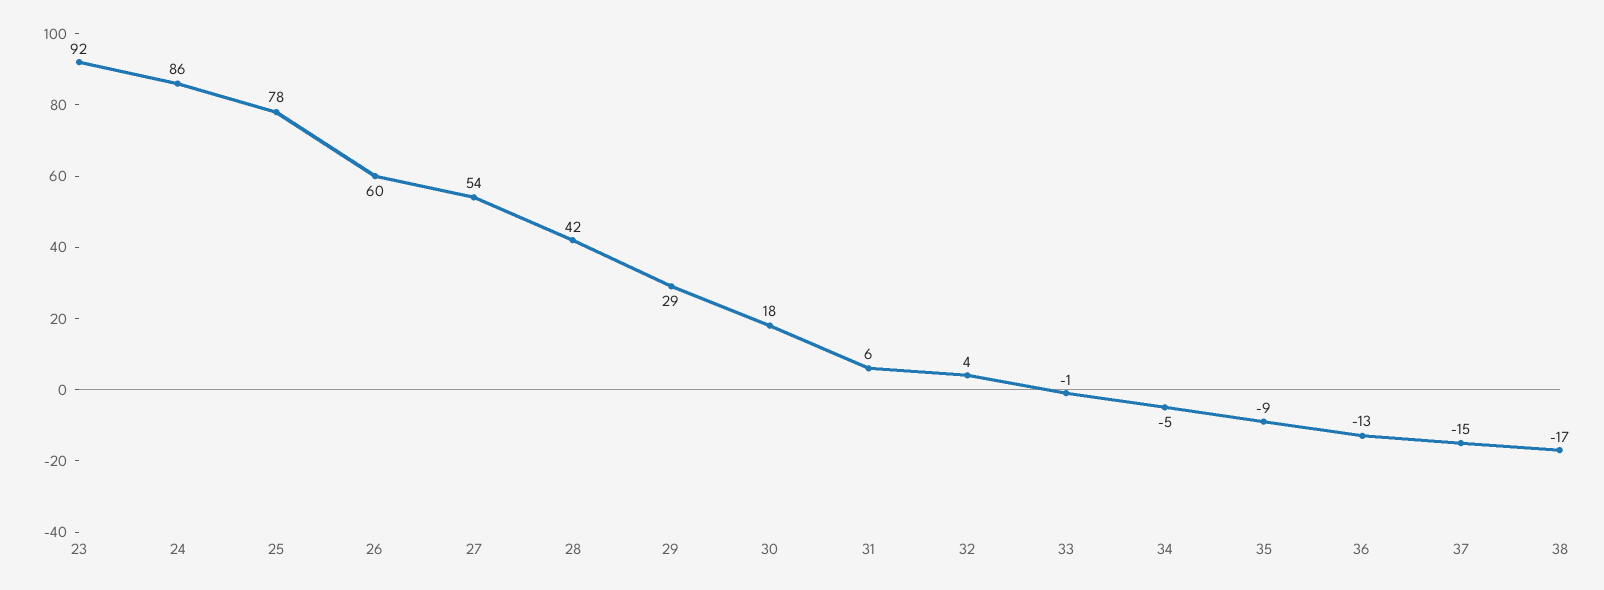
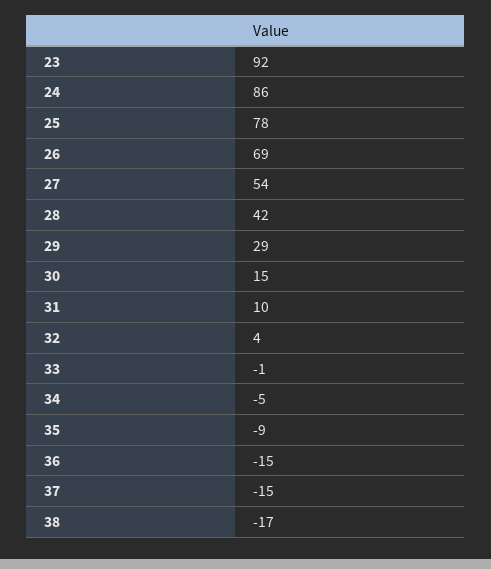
  {
    "23": 92,
    "24": 86,
    "25": 78,
-   "26": 60,
+   "26": 69,
    "27": 54,
    "28": 42,
    "29": 29,
-   "30": 18,
+   "30": 15,
-   "31": 6,
+   "31": 10,
    "32": 4,
    "33": -1,
    "34": -5,
    "35": -9,
-   "36": -13,
+   "36": -15,
    "37": -15,
    "38": -17
  }

